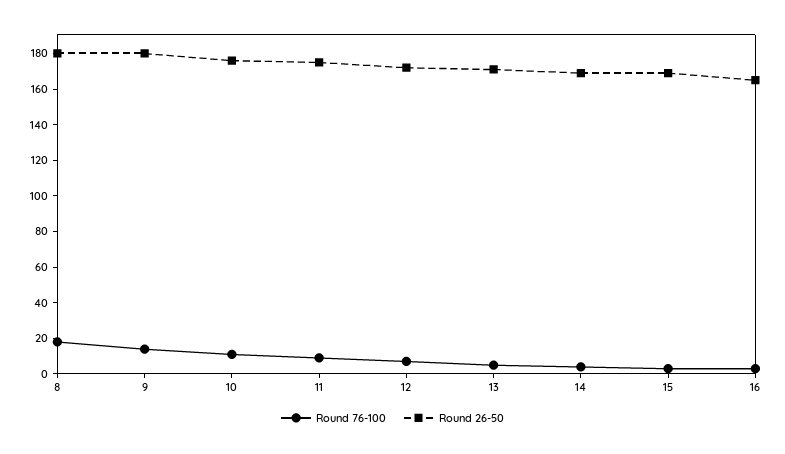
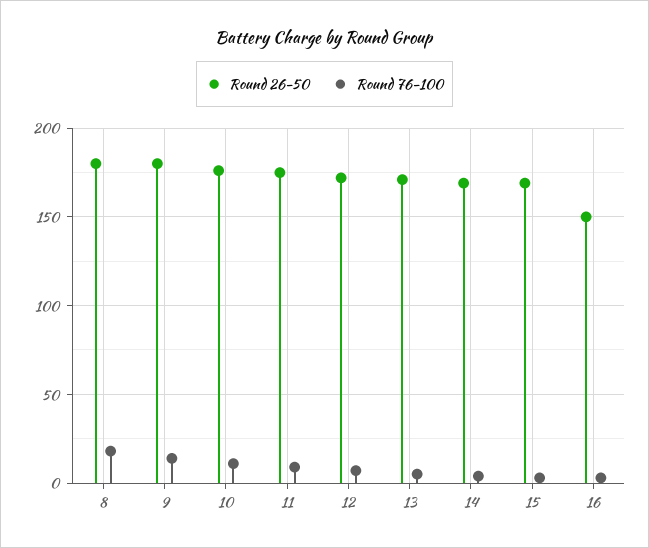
  {
    "Round 76-100": {
      "8": 20,
      "9": 15,
      "10": 10,
      "11": 10,
      "12": 5,
      "13": 5,
      "14": 5,
      "15": 5,
      "16": 5
    },
    "Round 26-50": {
      "8": 180,
      "9": 180,
      "10": 175,
      "11": 175,
      "12": 170,
      "13": 170,
      "14": 170,
      "15": 170,
-     "16": 165
+     "16": 150
    }
  }

